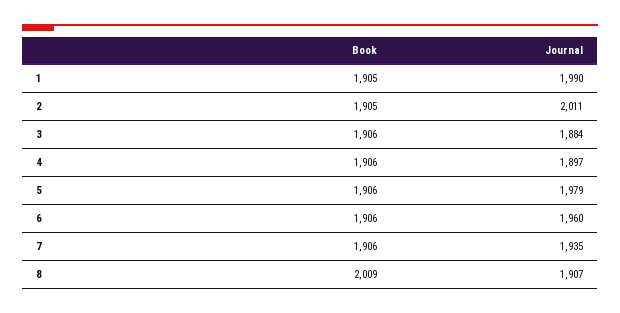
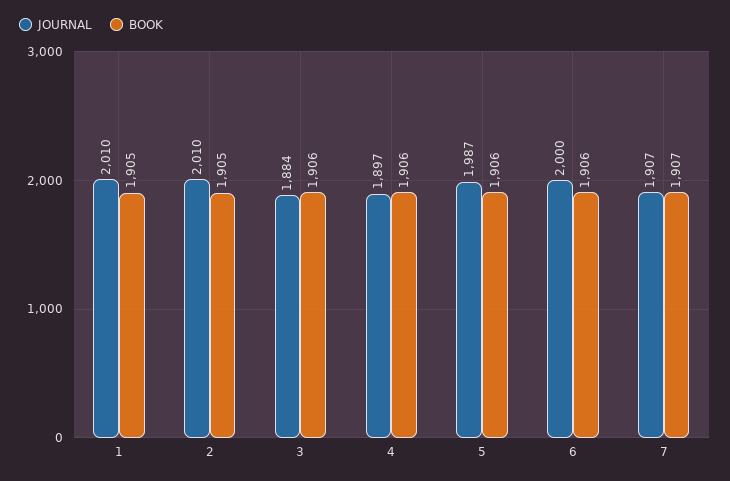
  {
    "Book": {
      "1": 1905,
      "2": 1905,
      "3": 1906,
      "4": 1906,
      "5": 1906,
      "6": 1906,
-     "7": 1906,
+     "7": 1907
-     "8": 2009
    },
    "Journal": {
-     "1": 1990,
+     "1": 2010,
-     "2": 2011,
+     "2": 2010,
      "3": 1884,
      "4": 1897,
-     "5": 1979,
+     "5": 1987,
-     "6": 1960,
+     "6": 2000,
-     "7": 1935,
+     "7": 1907
-     "8": 1907
    }
  }

